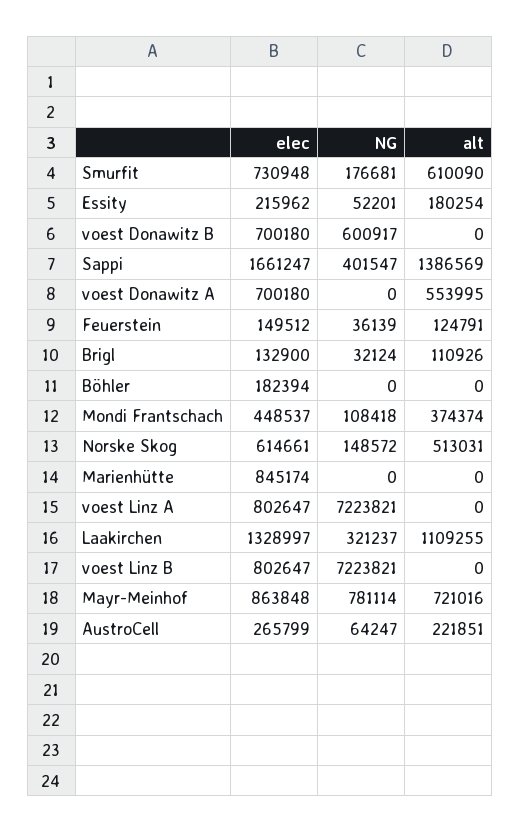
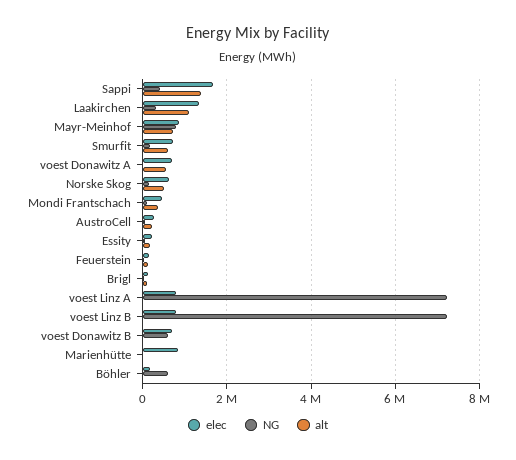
  {
    "elec": {
      "Smurfit": 730948,
      "Essity": 215962,
      "voest Donawitz B": 700180,
      "Sappi": 1661247,
      "voest Donawitz A": 700180,
      "Feuerstein": 149512,
      "Brigl": 132900,
      "Böhler": 182394,
      "Mondi Frantschach": 448537,
      "Norske Skog": 614661,
      "Marienhütte": 845174,
      "voest Linz A": 802647,
      "Laakirchen": 1328997,
      "voest Linz B": 802647,
      "Mayr-Meinhof": 863848,
      "AustroCell": 265799
    },
    "NG": {
      "Smurfit": 176681,
      "Essity": 52201,
      "voest Donawitz B": 600917,
      "Sappi": 401547,
      "voest Donawitz A": 0,
      "Feuerstein": 36139,
      "Brigl": 32124,
-     "Böhler": 0,
+     "Böhler": 600000,
      "Mondi Frantschach": 108418,
      "Norske Skog": 148572,
      "Marienhütte": 0,
      "voest Linz A": 7223821,
      "Laakirchen": 321237,
      "voest Linz B": 7223821,
      "Mayr-Meinhof": 781114,
      "AustroCell": 64247
    },
    "alt": {
      "Smurfit": 610090,
      "Essity": 180254,
      "voest Donawitz B": 0,
      "Sappi": 1386569,
      "voest Donawitz A": 553995,
      "Feuerstein": 124791,
      "Brigl": 110926,
      "Böhler": 0,
      "Mondi Frantschach": 374374,
      "Norske Skog": 513031,
      "Marienhütte": 0,
      "voest Linz A": 0,
      "Laakirchen": 1109255,
      "voest Linz B": 0,
      "Mayr-Meinhof": 721016,
      "AustroCell": 221851
    }
  }

